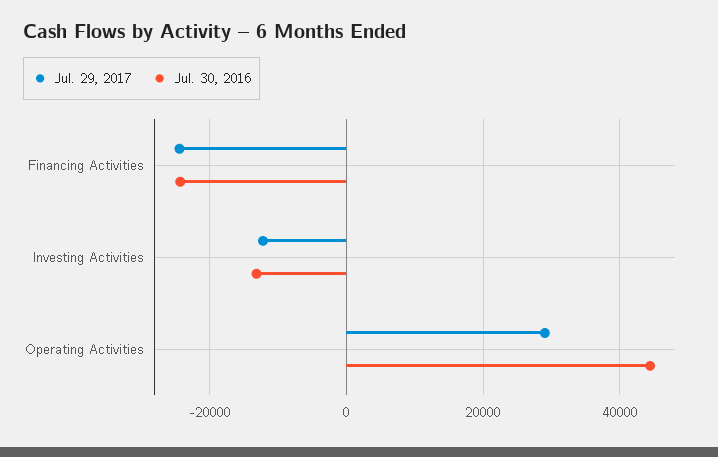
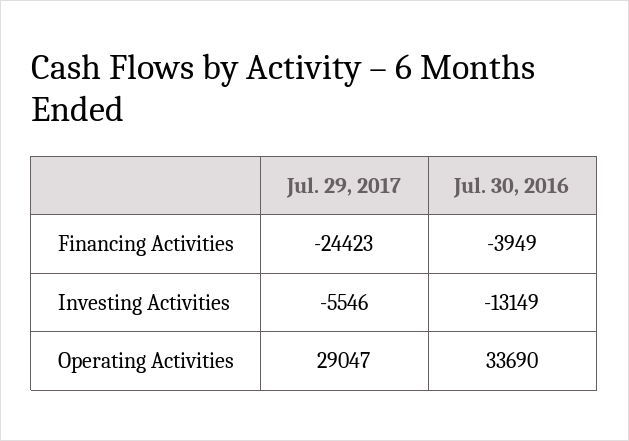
  {
    "Jul. 29, 2017": {
      "Financing Activities": -24423,
-     "Investing Activities": -12000,
+     "Investing Activities": -5546,
      "Operating Activities": 29047
    },
    "Jul. 30, 2016": {
-     "Financing Activities": -24000,
+     "Financing Activities": -3949,
      "Investing Activities": -13149,
-     "Operating Activities": 44000
+     "Operating Activities": 33690
    }
  }

